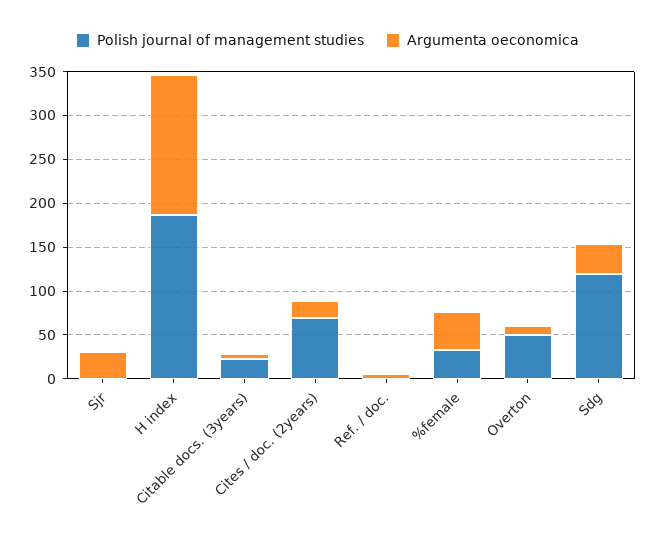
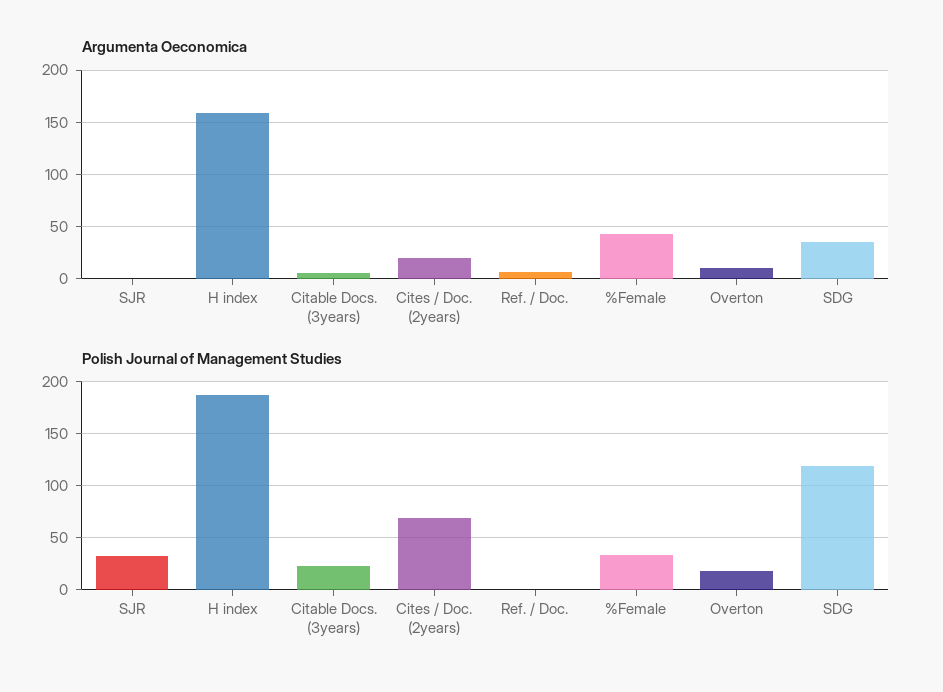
  {
    "Polish journal of management studies": {
-     "Sjr": 0,
+     "Sjr": 30,
      "H index": 190,
      "Citable docs. (3years)": 20,
      "Cites / doc. (2years)": 70,
      "Ref. / doc.": 0,
      "%female": 30,
-     "Overton": 50,
+     "Overton": 20,
      "Sdg": 120
    },
    "Argumenta oeconomica": {
-     "Sjr": 30,
+     "Sjr": 0,
      "H index": 160,
      "Citable docs. (3years)": 10,
      "Cites / doc. (2years)": 20,
      "Ref. / doc.": 10,
      "%female": 40,
      "Overton": 10,
      "Sdg": 40
    }
  }

